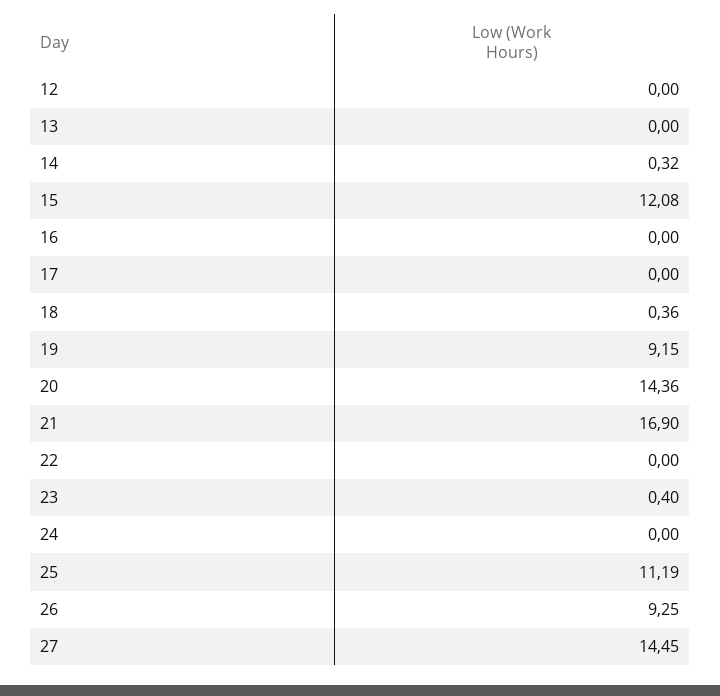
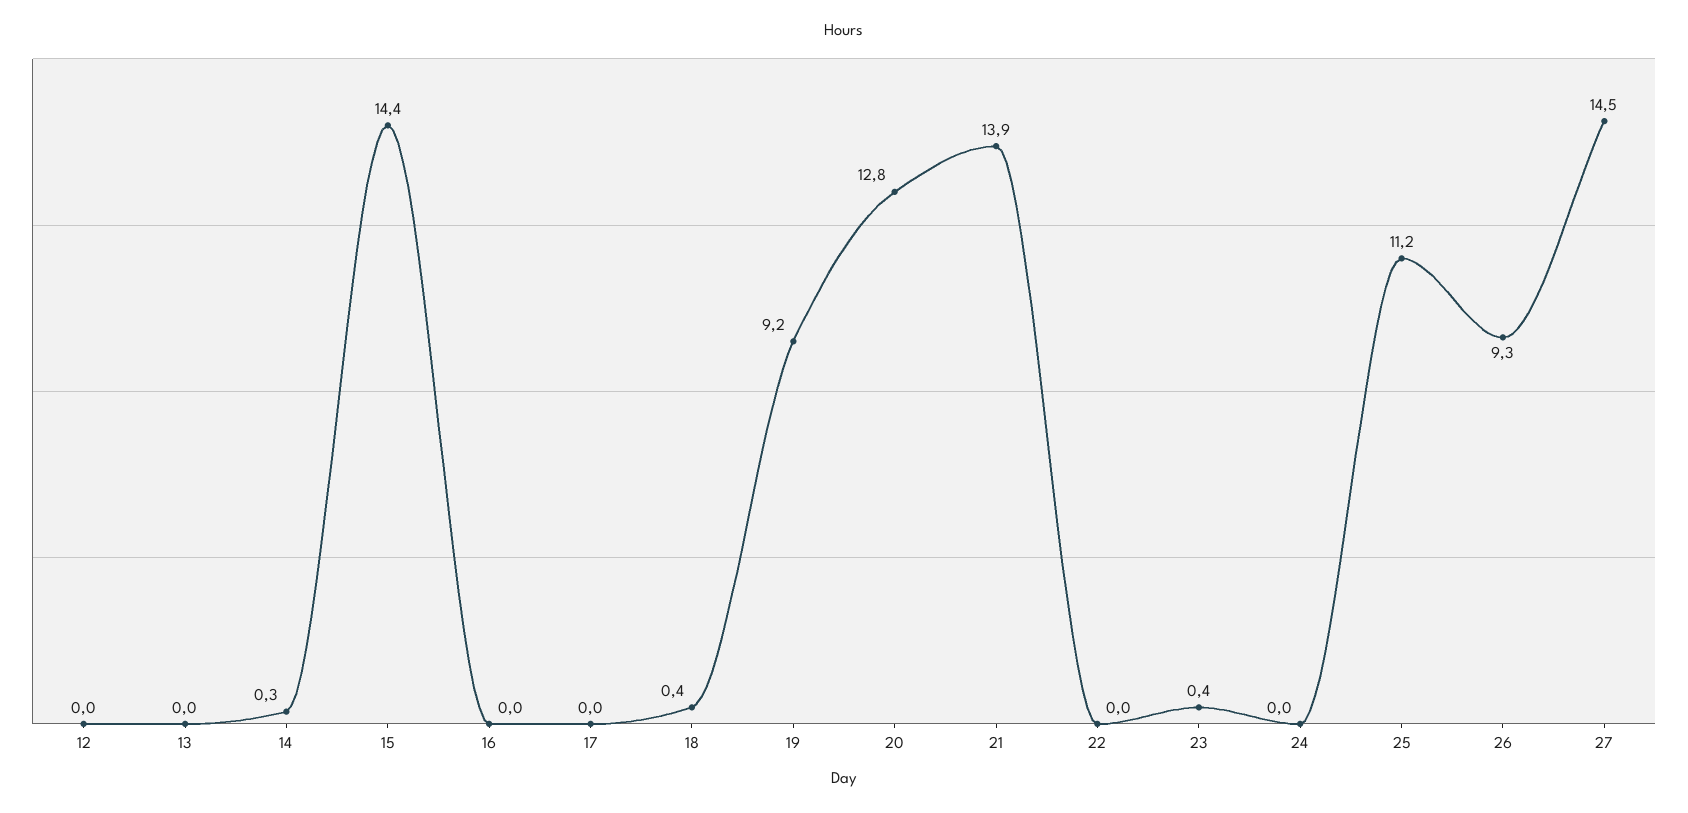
  {
    "12": 0,
    "13": 0,
    "14": 0.32,
-   "15": 12.08,
+   "15": 14.4,
    "16": 0,
    "17": 0,
    "18": 0.36,
    "19": 9.15,
-   "20": 14.36,
+   "20": 12.8,
-   "21": 16.9,
+   "21": 13.9,
    "22": 0,
    "23": 0.4,
    "24": 0,
    "25": 11.19,
    "26": 9.25,
    "27": 14.45
  }

